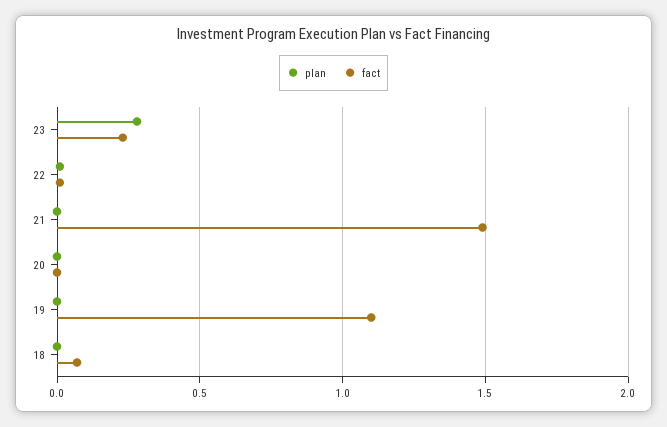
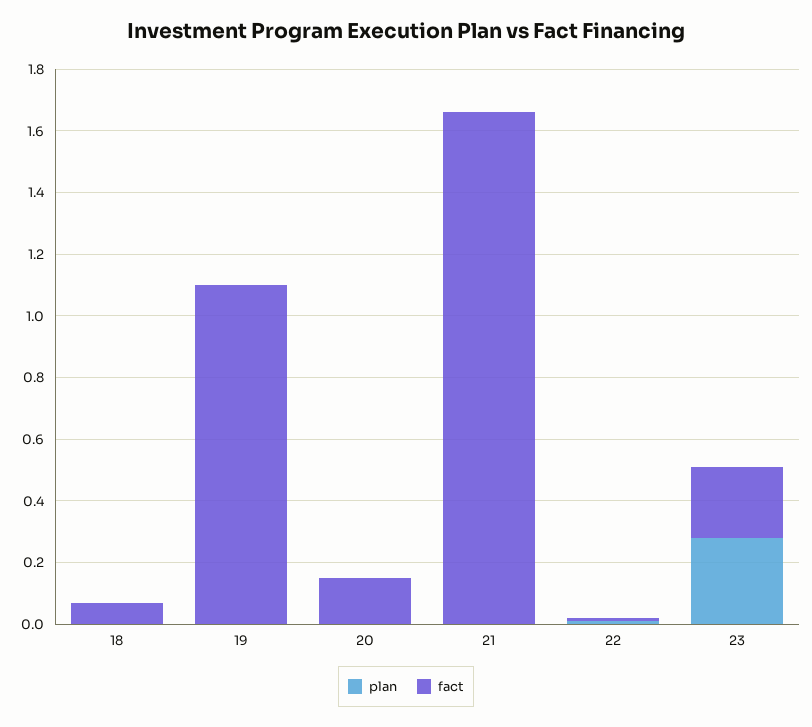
  {
    "plan": {
      "23": 0.3,
      "22": 0,
      "21": 0,
      "20": 0,
      "19": 0,
      "18": 0
    },
    "fact": {
      "23": 0.25,
      "22": 0,
-     "21": 1.5,
+     "21": 1.65,
-     "20": 0,
+     "20": 0.15,
      "19": 1.1,
      "18": 0.05
    }
  }

